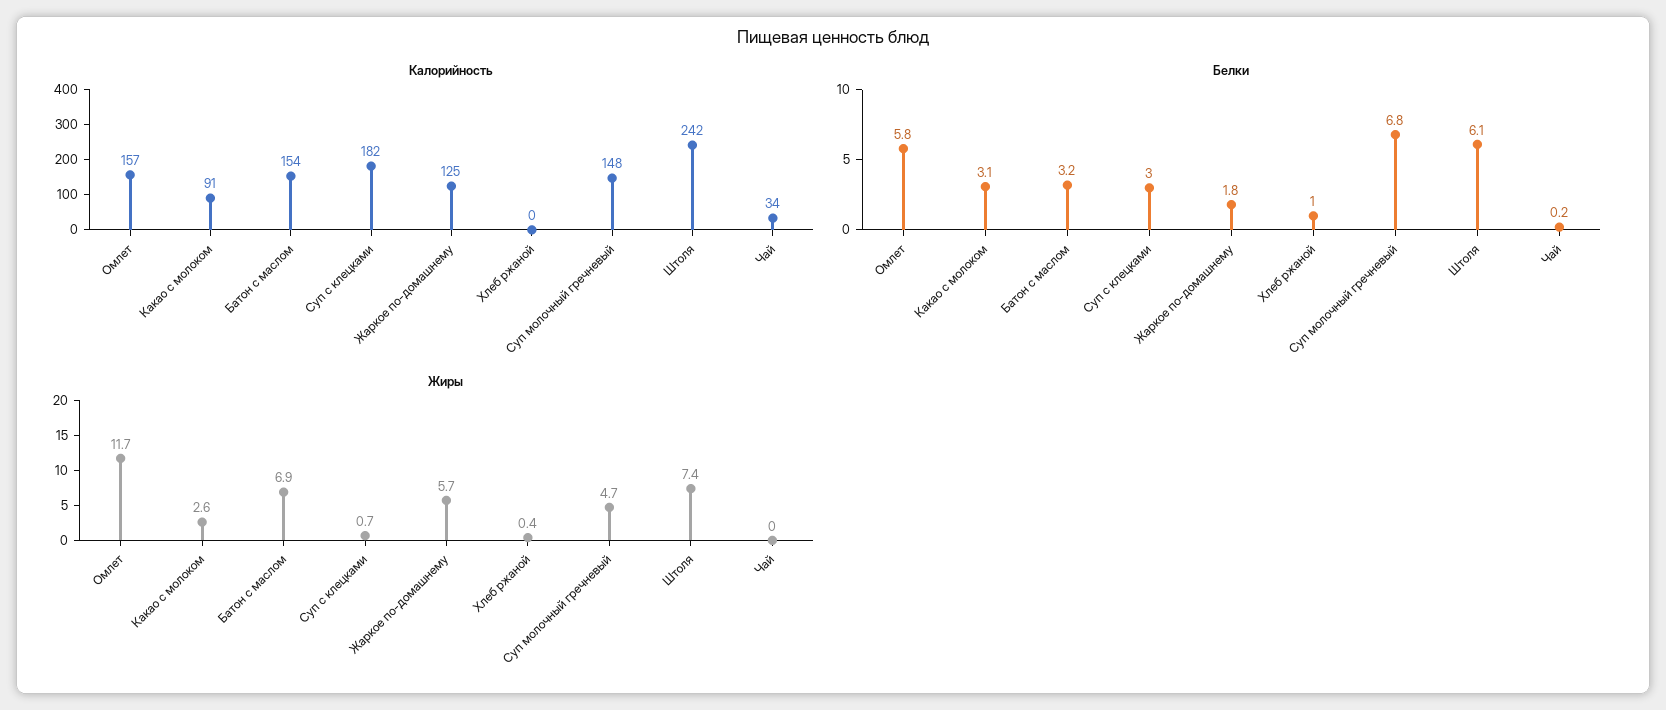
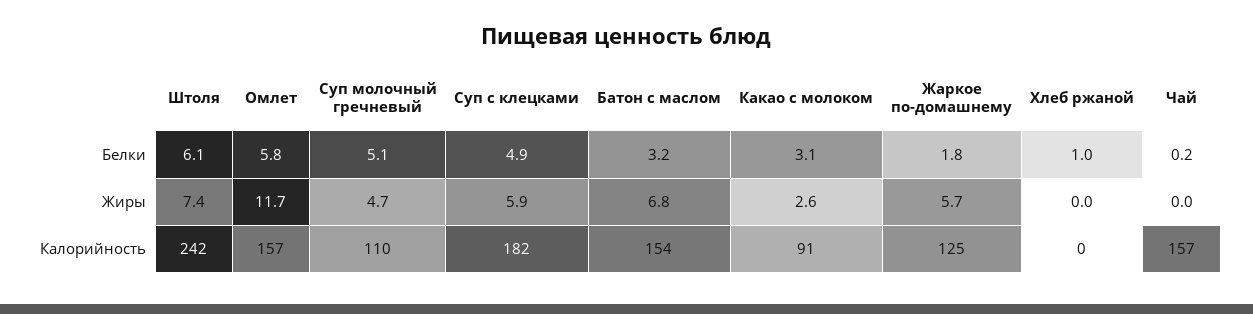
  {
    "Калорийность": {
      "Омлет": 157,
      "Какао с молоком": 91,
      "Батон с маслом": 154,
      "Суп с клецками": 182,
      "Жаркое по-домашнему": 125,
      "Хлеб ржаной": 0,
-     "Суп молочный гречневый": 148,
+     "Суп молочный гречневый": 110,
      "Штоля": 242,
-     "Чай": 34
+     "Чай": 157
    },
    "Белки": {
      "Омлет": 5.8,
      "Какао с молоком": 3.1,
      "Батон с маслом": 3.2,
-     "Суп с клецками": 3,
+     "Суп с клецками": 4.9,
      "Жаркое по-домашнему": 1.8,
      "Хлеб ржаной": 1,
-     "Суп молочный гречневый": 6.8,
+     "Суп молочный гречневый": 5.1,
      "Штоля": 6.1,
      "Чай": 0.2
    },
    "Жиры": {
      "Омлет": 11.7,
      "Какао с молоком": 2.6,
-     "Батон с маслом": 6.9,
+     "Батон с маслом": 6.8,
-     "Суп с клецками": 0.7,
+     "Суп с клецками": 5.9,
      "Жаркое по-домашнему": 5.7,
-     "Хлеб ржаной": 0.4,
+     "Хлеб ржаной": 0,
      "Суп молочный гречневый": 4.7,
      "Штоля": 7.4,
      "Чай": 0
    }
  }

